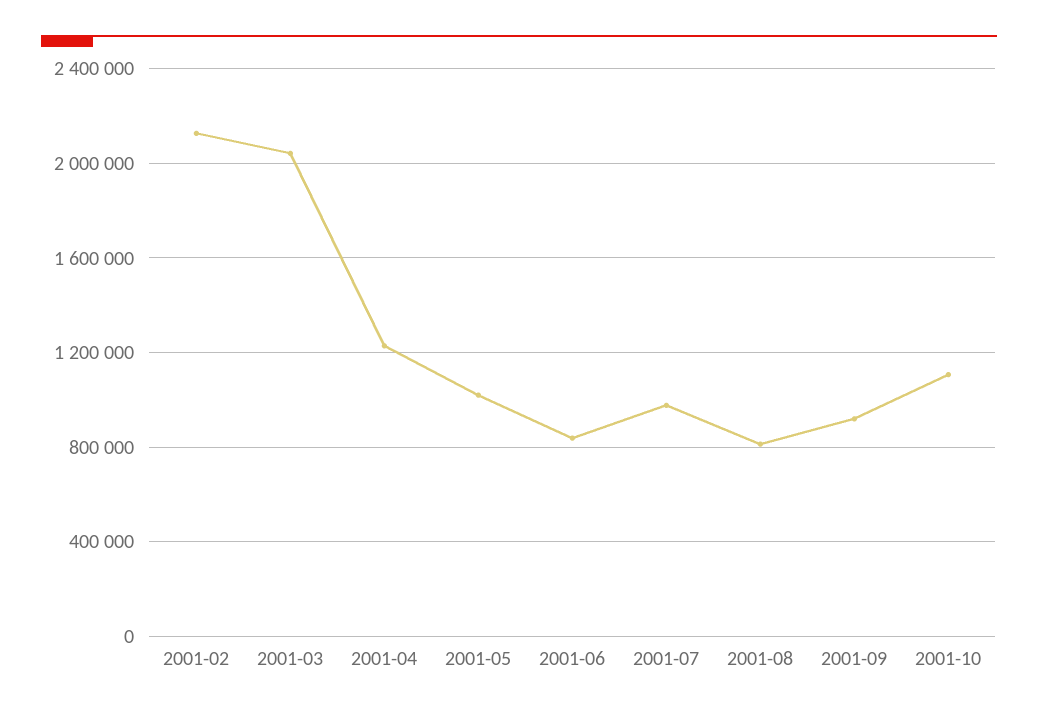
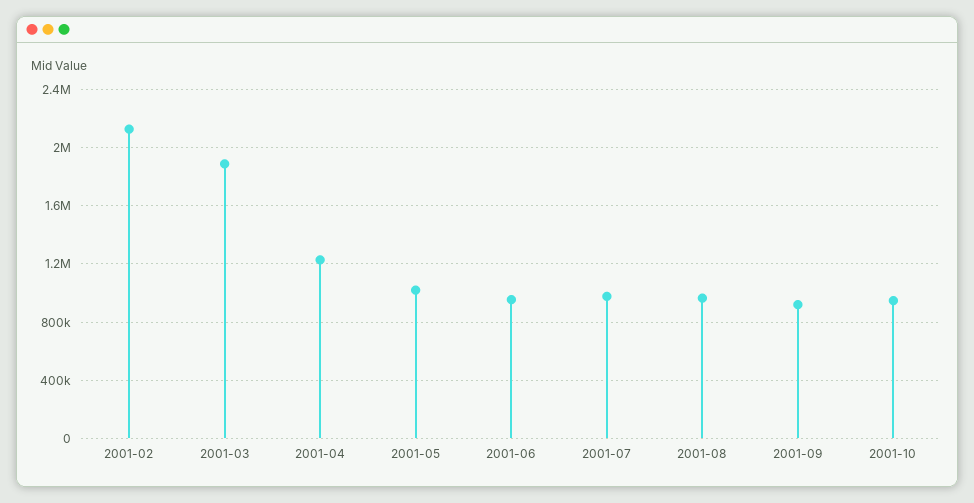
  {
    "2001-02": 2150000,
-   "2001-03": 2050000,
+   "2001-03": 1900000,
    "2001-04": 1250000,
    "2001-05": 1000000,
-   "2001-06": 850000,
+   "2001-06": 950000,
    "2001-07": 1000000,
-   "2001-08": 800000,
+   "2001-08": 950000,
    "2001-09": 900000,
-   "2001-10": 1100000
+   "2001-10": 950000
  }

